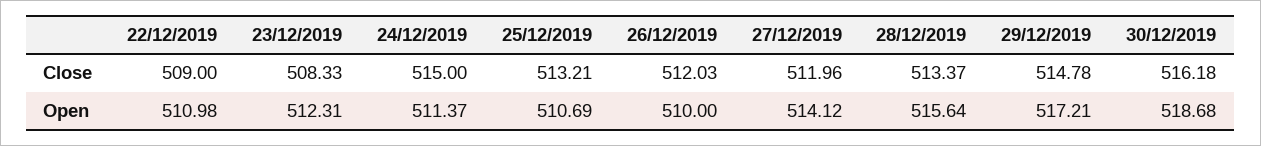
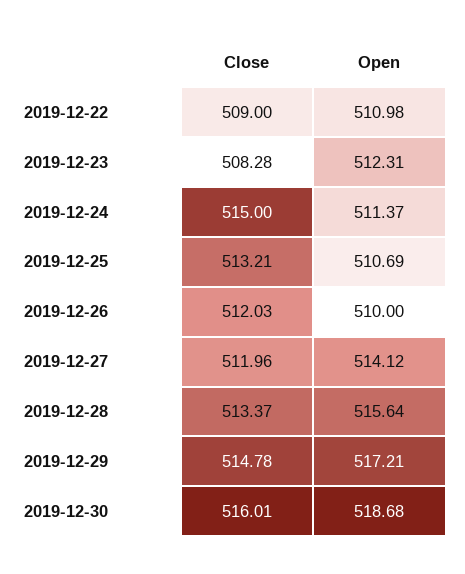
  {
    "22/12/2019": {
      "Close": 509,
      "Open": 510.98
    },
    "23/12/2019": {
-     "Close": 508.33,
+     "Close": 508.28,
      "Open": 512.31
    },
    "24/12/2019": {
      "Close": 515,
      "Open": 511.37
    },
    "25/12/2019": {
      "Close": 513.21,
      "Open": 510.69
    },
    "26/12/2019": {
      "Close": 512.03,
      "Open": 510
    },
    "27/12/2019": {
      "Close": 511.96,
      "Open": 514.12
    },
    "28/12/2019": {
      "Close": 513.37,
      "Open": 515.64
    },
    "29/12/2019": {
      "Close": 514.78,
      "Open": 517.21
    },
    "30/12/2019": {
-     "Close": 516.18,
+     "Close": 516.01,
      "Open": 518.68
    }
  }

